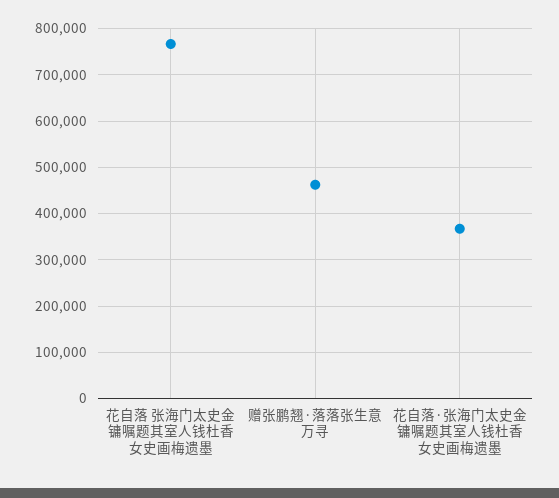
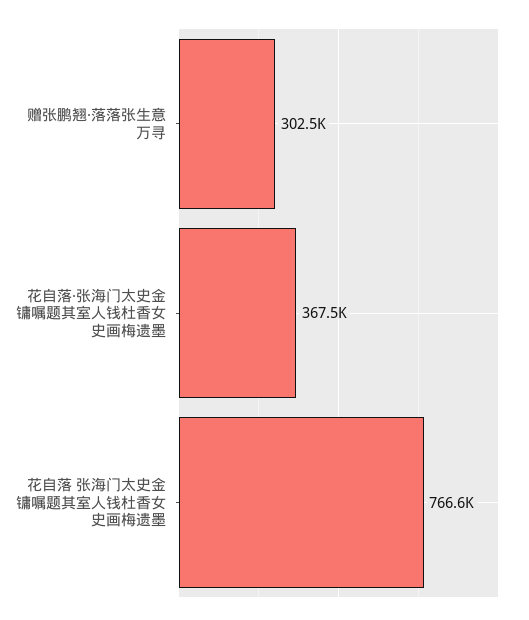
  {
    "花自落 张海门太史金镛嘱题其室人钱杜香女史画梅遗墨": 766600,
-   "赠张鹏翘·落落张生意万寻": 460000,
+   "赠张鹏翘·落落张生意万寻": 302500,
    "花自落·张海门太史金镛嘱题其室人钱杜香女史画梅遗墨": 367500
  }

